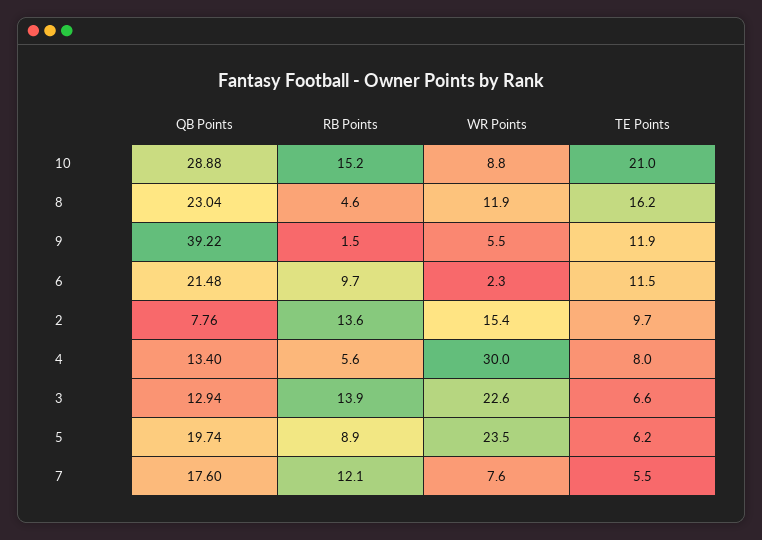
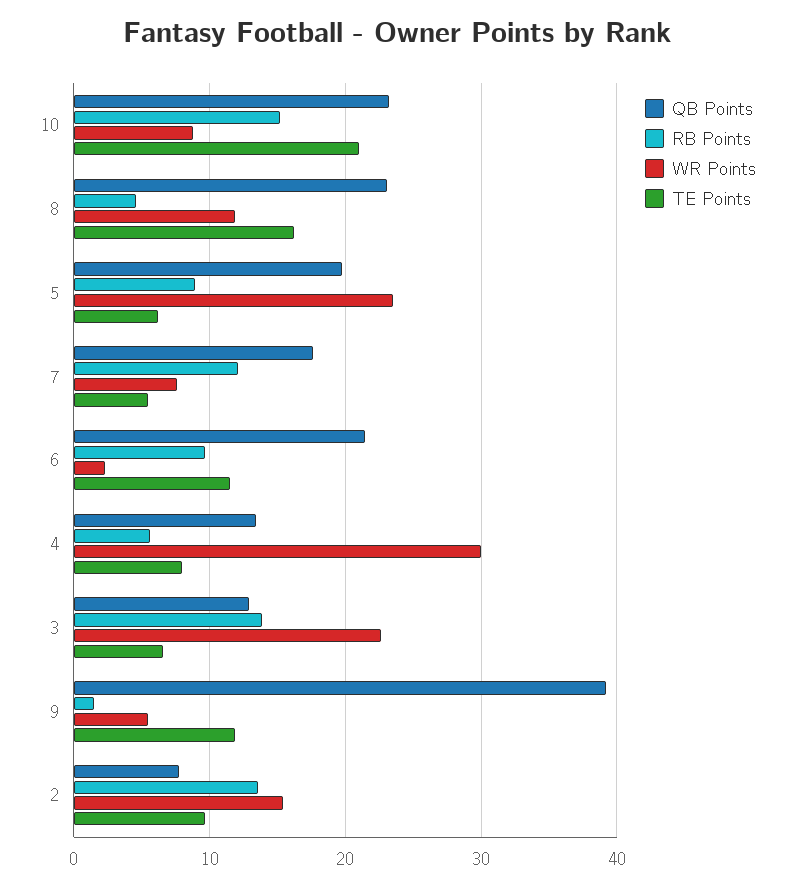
  {
    "QB Points": {
-     "10": 28.88,
+     "10": 23,
      "8": 23.04,
      "9": 39.22,
      "6": 21.48,
      "2": 7.76,
      "4": 13.4,
      "3": 12.94,
      "5": 19.74,
      "7": 17.6
    },
    "RB Points": {
      "10": 15.2,
      "8": 4.6,
      "9": 1.5,
      "6": 9.7,
      "2": 13.6,
      "4": 5.6,
      "3": 13.9,
      "5": 8.9,
      "7": 12.1
    },
    "WR Points": {
      "10": 8.8,
      "8": 11.9,
      "9": 5.5,
      "6": 2.3,
      "2": 15.4,
      "4": 30,
      "3": 22.6,
      "5": 23.5,
      "7": 7.6
    },
    "TE Points": {
      "10": 21,
      "8": 16.2,
      "9": 11.9,
      "6": 11.5,
      "2": 9.7,
      "4": 8,
      "3": 6.6,
      "5": 6.2,
      "7": 5.5
    }
  }

